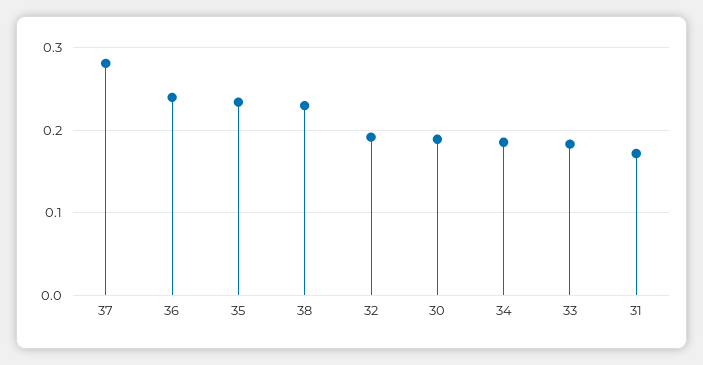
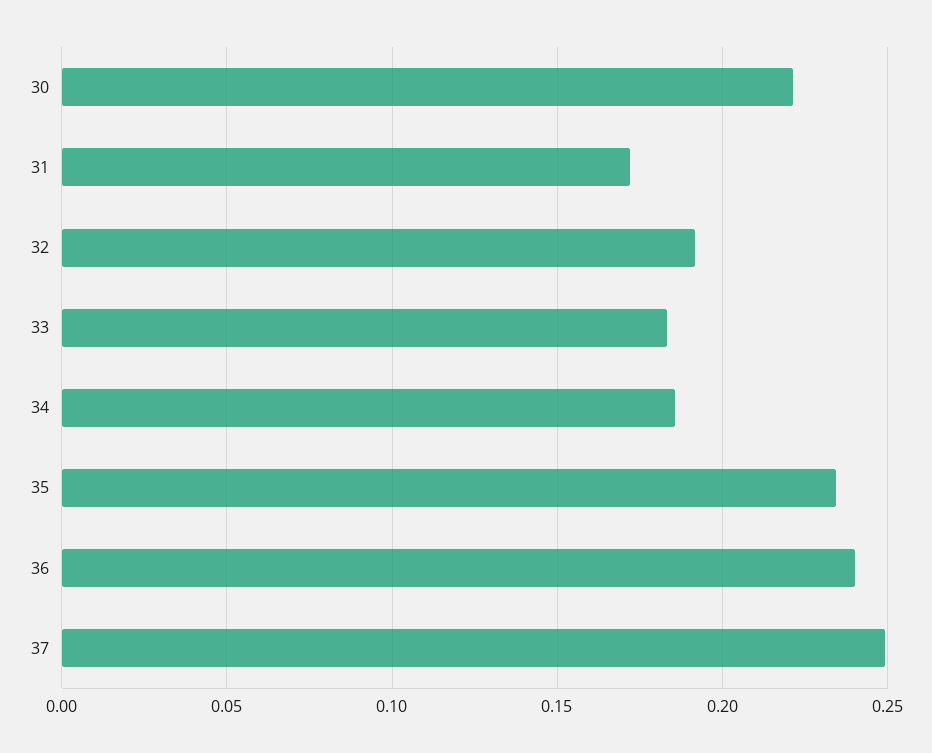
  {
-   "37": 0.28,
+   "37": 0.25,
    "36": 0.24,
    "35": 0.235,
-   "38": 0.23,
    "32": 0.19,
-   "30": 0.19,
+   "30": 0.22,
    "34": 0.185,
    "33": 0.185,
    "31": 0.17
  }

